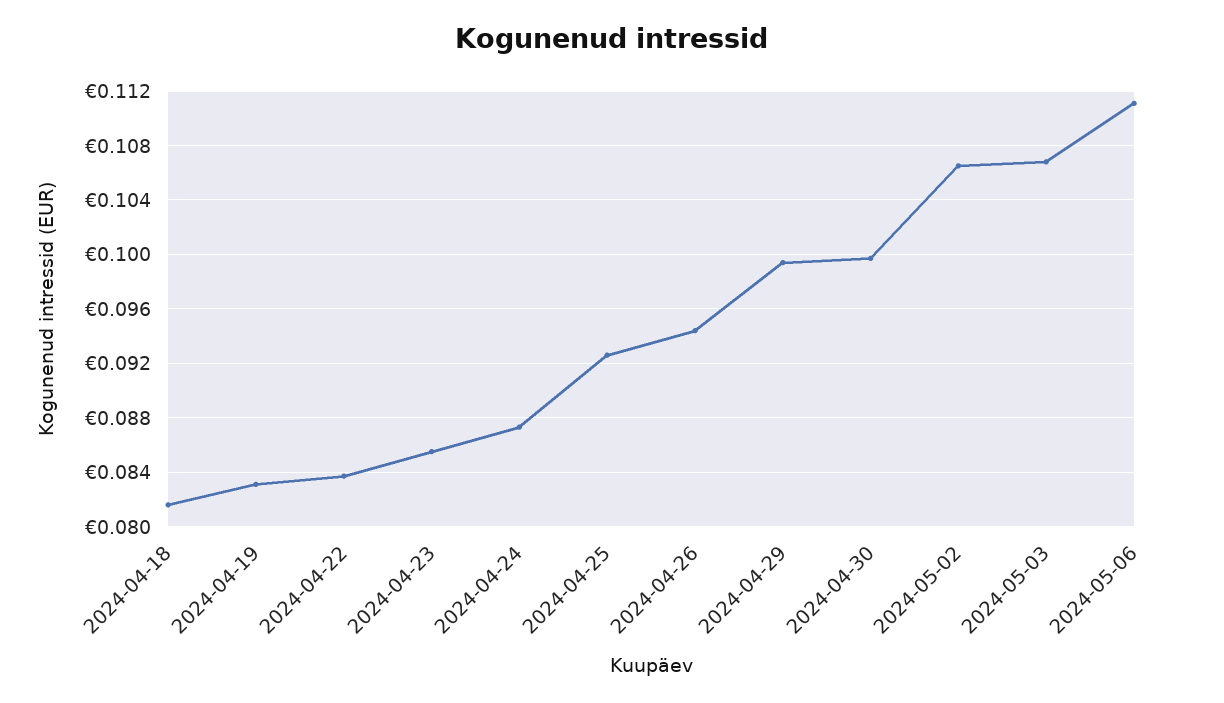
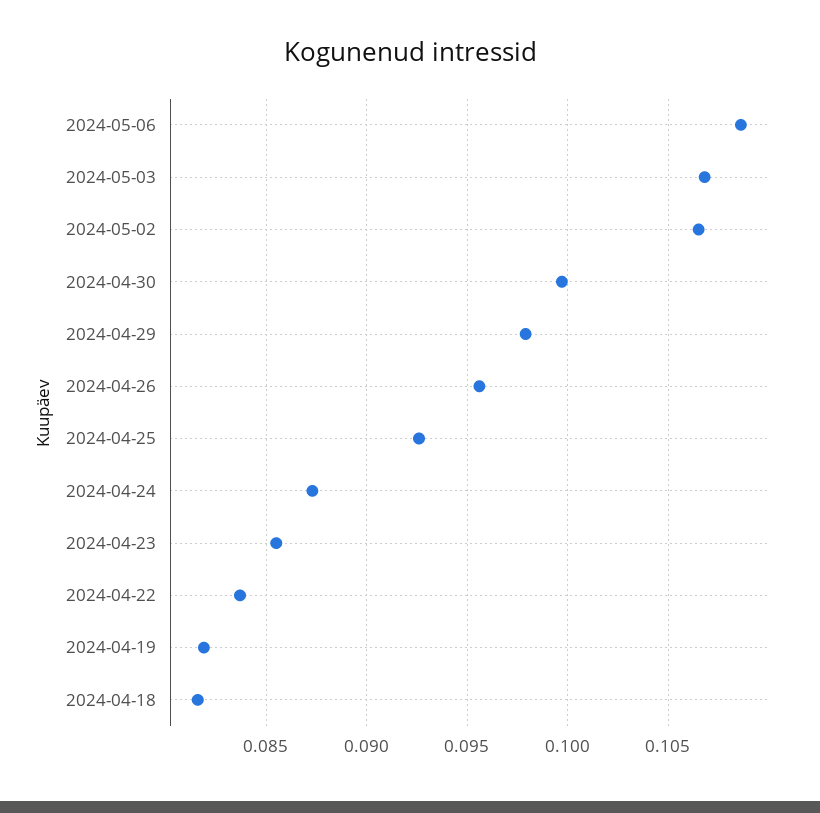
  {
    "2024-04-18": 0.0815,
-   "2024-04-19": 0.083,
+   "2024-04-19": 0.082,
    "2024-04-22": 0.0835,
    "2024-04-23": 0.0855,
    "2024-04-24": 0.0875,
    "2024-04-25": 0.0925,
-   "2024-04-26": 0.0945,
+   "2024-04-26": 0.0955,
-   "2024-04-29": 0.0995,
+   "2024-04-29": 0.098,
    "2024-04-30": 0.0995,
    "2024-05-02": 0.1065,
    "2024-05-03": 0.107,
-   "2024-05-06": 0.111
+   "2024-05-06": 0.1085
  }

